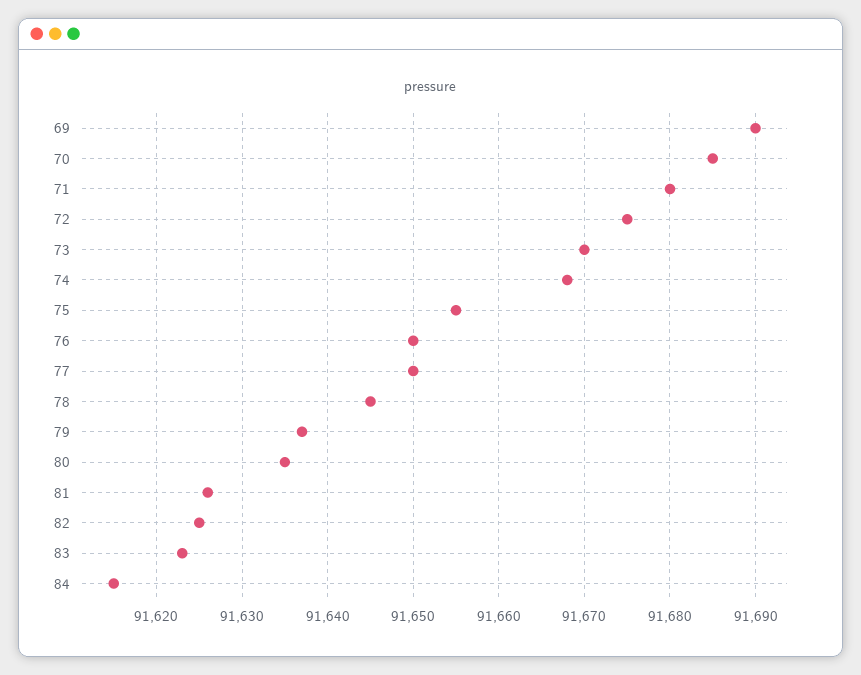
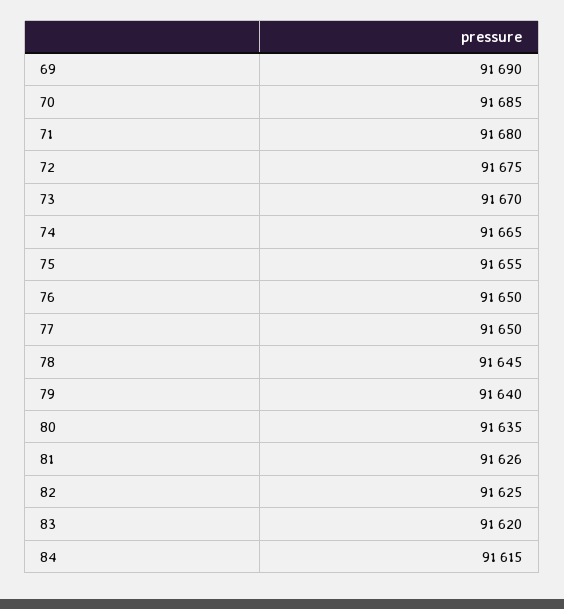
  {
    "69": 91690,
    "70": 91685,
    "71": 91680,
    "72": 91675,
    "73": 91670,
-   "74": 91668,
+   "74": 91665,
    "75": 91655,
    "76": 91650,
    "77": 91650,
    "78": 91645,
-   "79": 91637,
+   "79": 91640,
    "80": 91635,
    "81": 91626,
    "82": 91625,
-   "83": 91623,
+   "83": 91620,
    "84": 91615
  }

